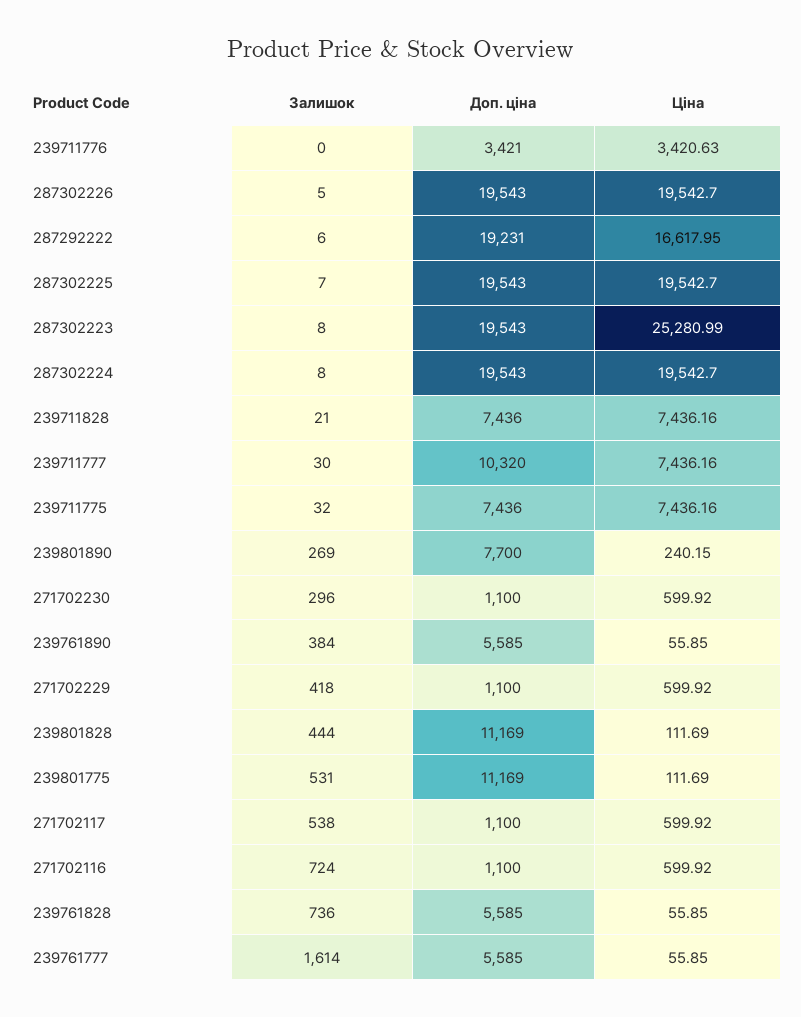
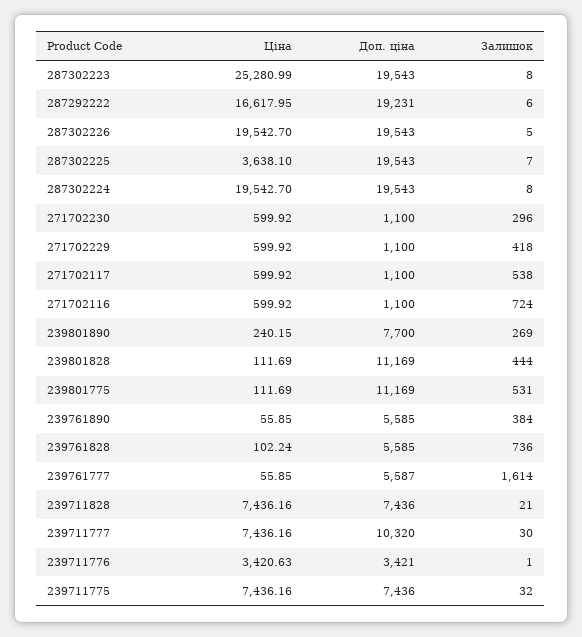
  {
    "Залишок": {
-     "239711776": 0,
+     "239711776": 1,
      "287302226": 5,
      "287292222": 6,
      "287302225": 7,
      "287302223": 8,
      "287302224": 8,
      "239711828": 21,
      "239711777": 30,
      "239711775": 32,
      "239801890": 269,
      "271702230": 296,
      "239761890": 384,
      "271702229": 418,
      "239801828": 444,
      "239801775": 531,
      "271702117": 538,
      "271702116": 724,
      "239761828": 736,
      "239761777": 1614
    },
    "Доп. ціна": {
      "239711776": 3421,
      "287302226": 19543,
      "287292222": 19231,
      "287302225": 19543,
      "287302223": 19543,
      "287302224": 19543,
      "239711828": 7436,
      "239711777": 10320,
      "239711775": 7436,
      "239801890": 7700,
      "271702230": 1100,
      "239761890": 5585,
      "271702229": 1100,
      "239801828": 11169,
      "239801775": 11169,
      "271702117": 1100,
      "271702116": 1100,
      "239761828": 5585,
-     "239761777": 5585
+     "239761777": 5587
    },
    "Ціна": {
      "239711776": 3420.63,
      "287302226": 19542.7,
      "287292222": 16617.95,
-     "287302225": 19542.7,
+     "287302225": 3638.1,
      "287302223": 25280.99,
      "287302224": 19542.7,
      "239711828": 7436.16,
      "239711777": 7436.16,
      "239711775": 7436.16,
      "239801890": 240.15,
      "271702230": 599.92,
      "239761890": 55.85,
      "271702229": 599.92,
      "239801828": 111.69,
      "239801775": 111.69,
      "271702117": 599.92,
      "271702116": 599.92,
-     "239761828": 55.85,
+     "239761828": 102.24,
      "239761777": 55.85
    }
  }

